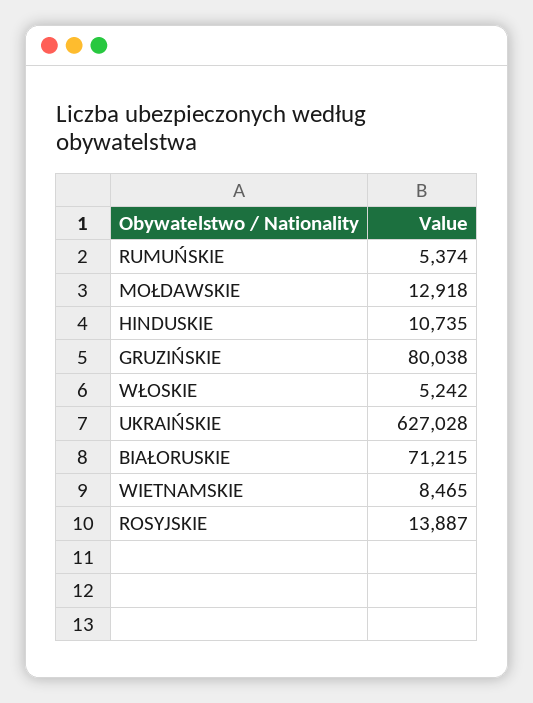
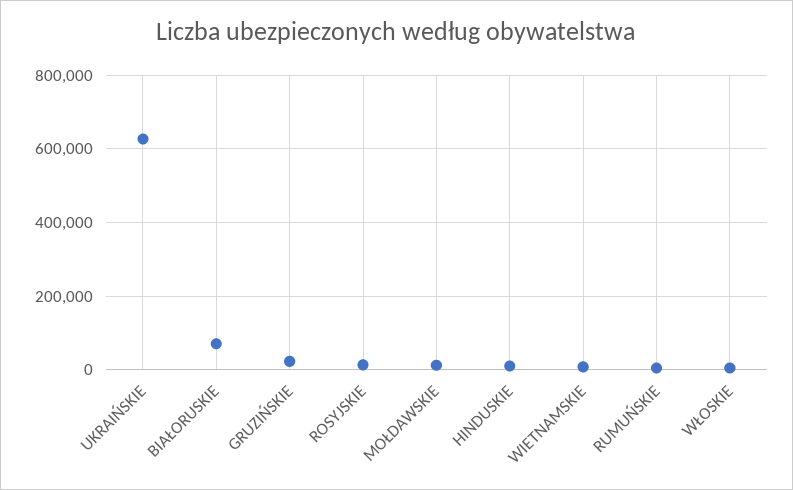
  {
    "RUMUŃSKIE": 5374,
    "MOŁDAWSKIE": 12918,
    "HINDUSKIE": 10735,
-   "GRUZIŃSKIE": 80038,
+   "GRUZIŃSKIE": 20000,
    "WŁOSKIE": 5242,
    "UKRAIŃSKIE": 627028,
    "BIAŁORUSKIE": 71215,
    "WIETNAMSKIE": 8465,
    "ROSYJSKIE": 13887
  }

